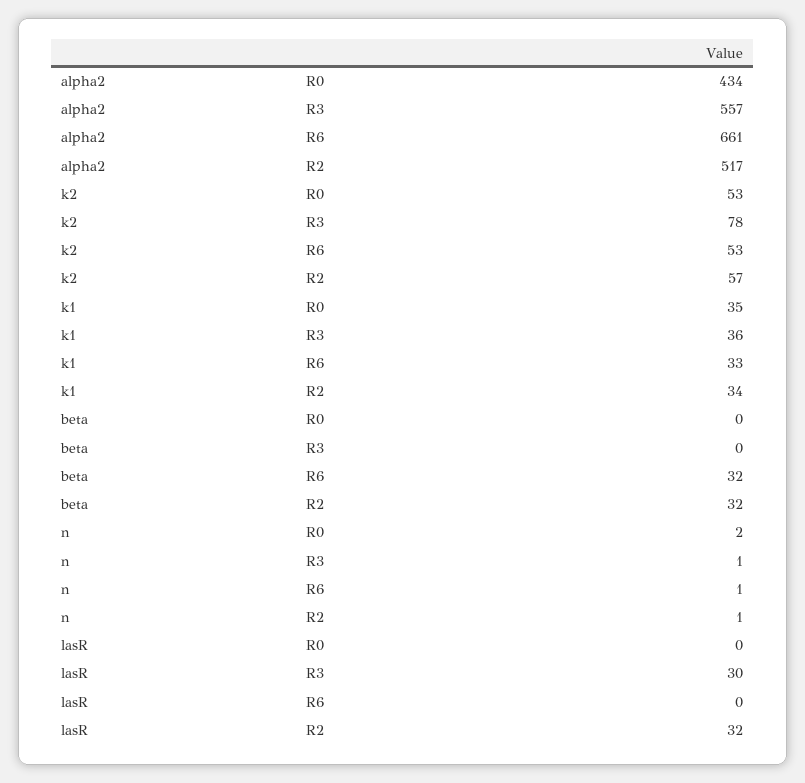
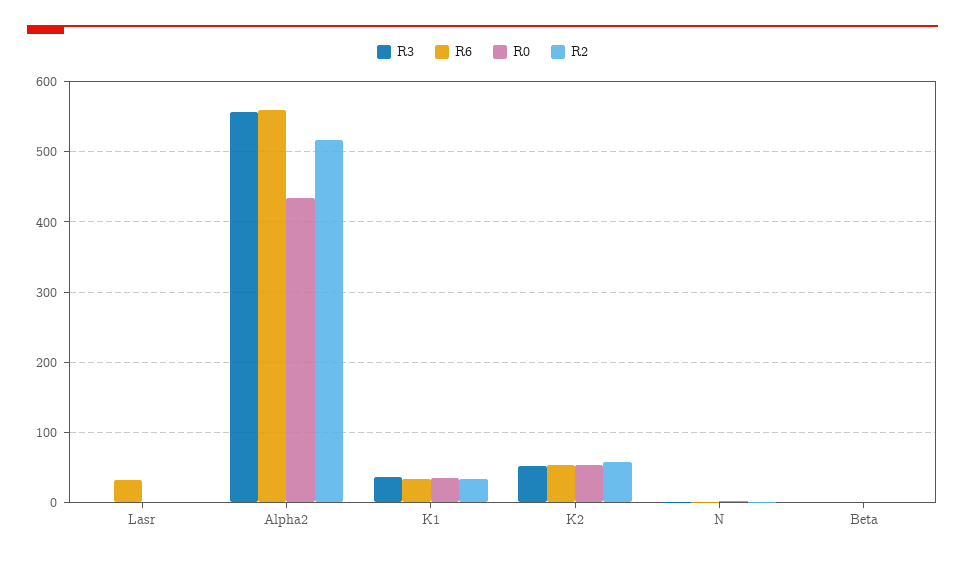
  {
    "R0": {
      "alpha2": 434,
      "k2": 53,
      "k1": 35,
      "beta": 0,
      "n": 2,
      "lasR": 0
    },
    "R3": {
      "alpha2": 557,
-     "k2": 78,
+     "k2": 50,
      "k1": 36,
      "beta": 0,
      "n": 1,
-     "lasR": 30
+     "lasR": 0
    },
    "R6": {
-     "alpha2": 661,
+     "alpha2": 560,
      "k2": 53,
      "k1": 33,
-     "beta": 32,
+     "beta": 0,
      "n": 1,
-     "lasR": 0
+     "lasR": 30
    },
    "R2": {
      "alpha2": 517,
      "k2": 57,
      "k1": 34,
-     "beta": 32,
+     "beta": 0,
      "n": 1,
-     "lasR": 32
+     "lasR": 0
    }
  }

